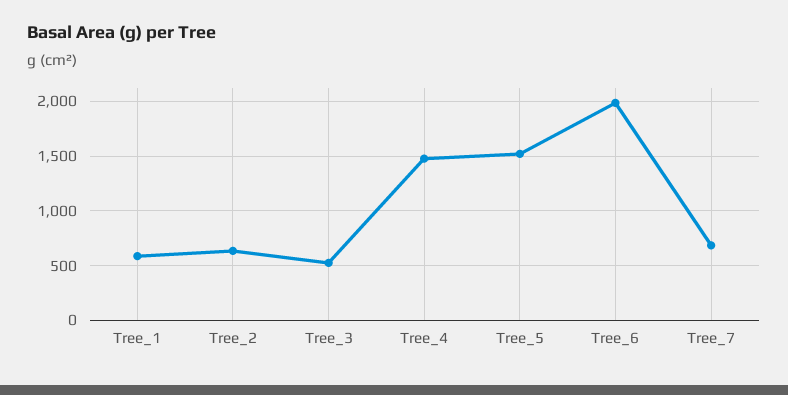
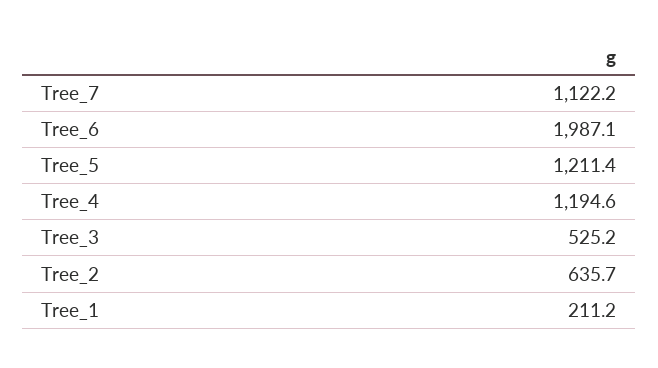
  {
-   "Tree_1": 600,
+   "Tree_1": 211.2,
    "Tree_2": 635.7,
    "Tree_3": 525.2,
-   "Tree_4": 1500,
+   "Tree_4": 1194.6,
-   "Tree_5": 1500,
+   "Tree_5": 1211.4,
    "Tree_6": 1987.1,
-   "Tree_7": 700
+   "Tree_7": 1122.2
  }

